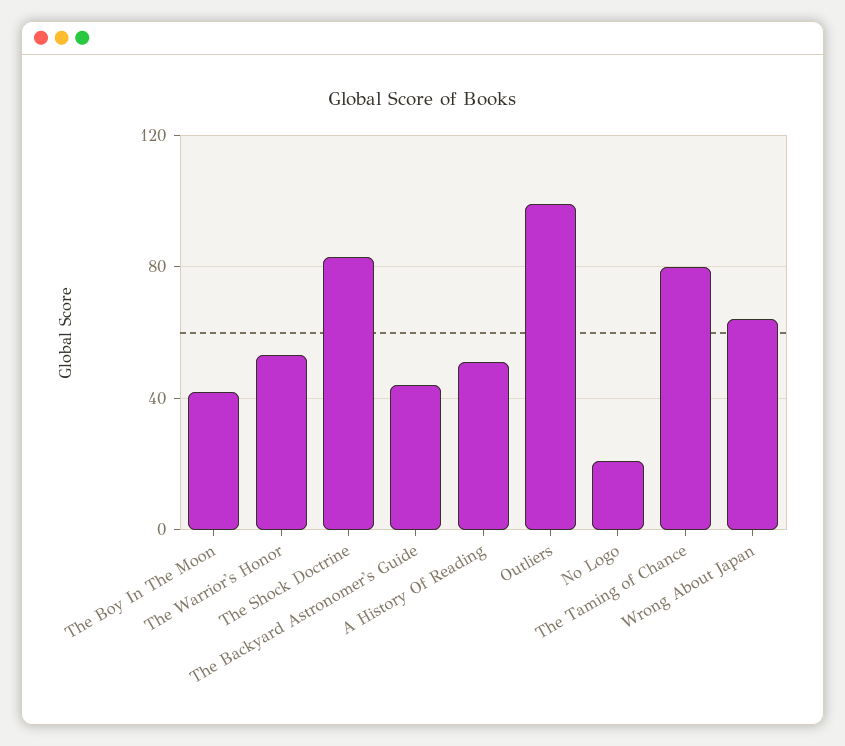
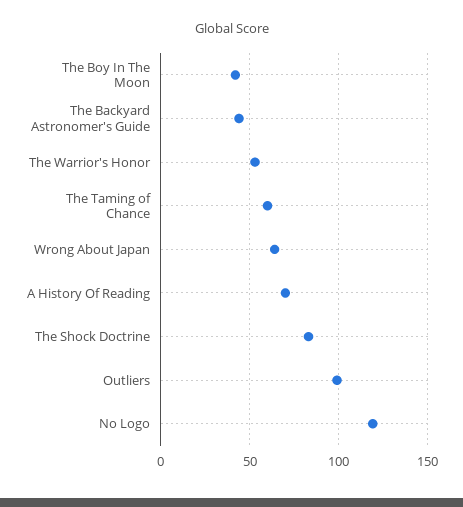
  {
    "The Boy In The Moon": 40,
    "The Warrior's Honor": 55,
    "The Shock Doctrine": 85,
    "The Backyard Astronomer's Guide": 45,
-   "A History Of Reading": 50,
+   "A History Of Reading": 70,
    "Outliers": 100,
-   "No Logo": 20,
+   "No Logo": 120,
-   "The Taming of Chance": 80,
+   "The Taming of Chance": 60,
    "Wrong About Japan": 65
  }

